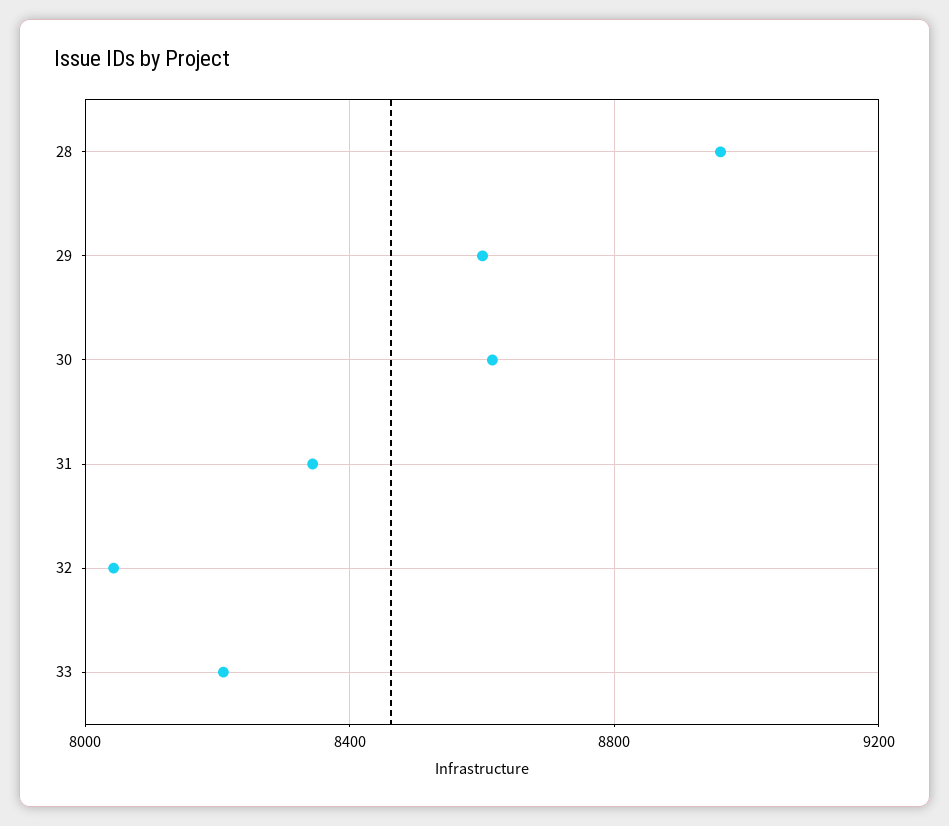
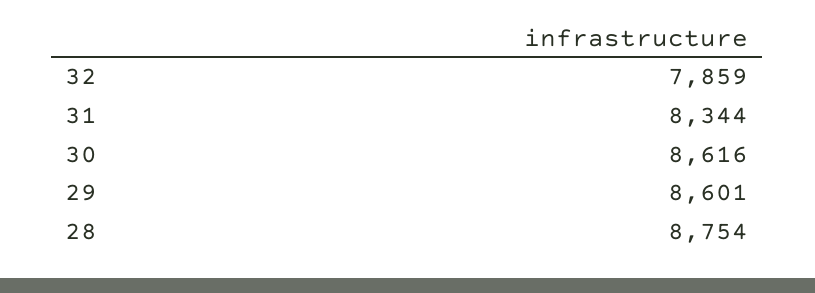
  {
-   "28": 8950,
+   "28": 8754,
    "29": 8601,
    "30": 8616,
    "31": 8344,
-   "32": 8050,
+   "32": 7859
-   "33": 8200
  }

